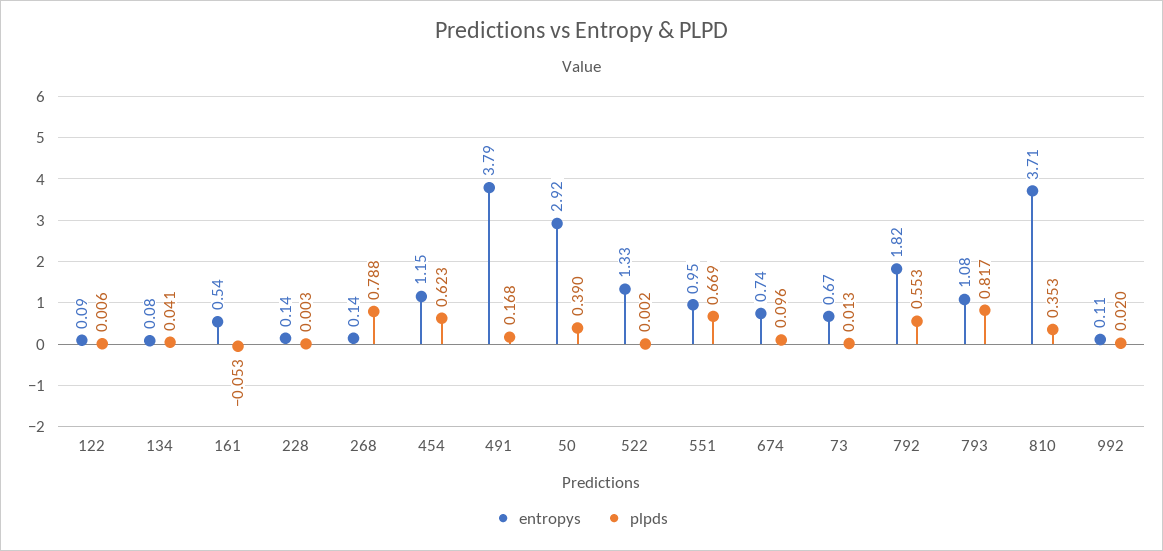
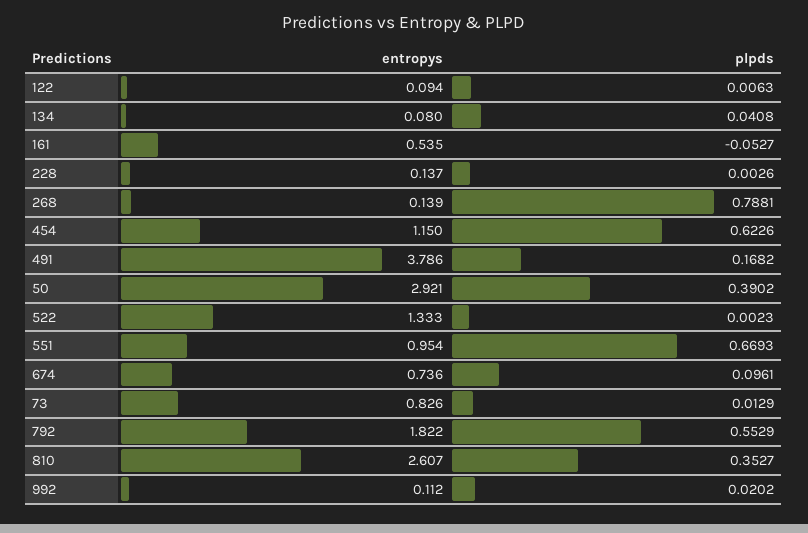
  {
    "entropys": {
      "122": 0.094,
      "134": 0.08,
      "161": 0.535,
      "228": 0.137,
      "268": 0.139,
      "454": 1.15,
      "491": 3.786,
      "50": 2.921,
      "522": 1.333,
      "551": 0.954,
      "674": 0.736,
-     "73": 0.67,
+     "73": 0.826,
      "792": 1.822,
-     "793": 1.08,
-     "810": 3.71,
+     "810": 2.607,
      "992": 0.112
    },
    "plpds": {
      "122": 0.0063,
      "134": 0.0408,
      "161": -0.0527,
      "228": 0.0026,
      "268": 0.7881,
      "454": 0.6226,
      "491": 0.1682,
      "50": 0.3902,
      "522": 0.0023,
      "551": 0.6693,
      "674": 0.0961,
      "73": 0.0129,
      "792": 0.5529,
-     "793": 0.817,
      "810": 0.3527,
      "992": 0.0202
    }
  }

